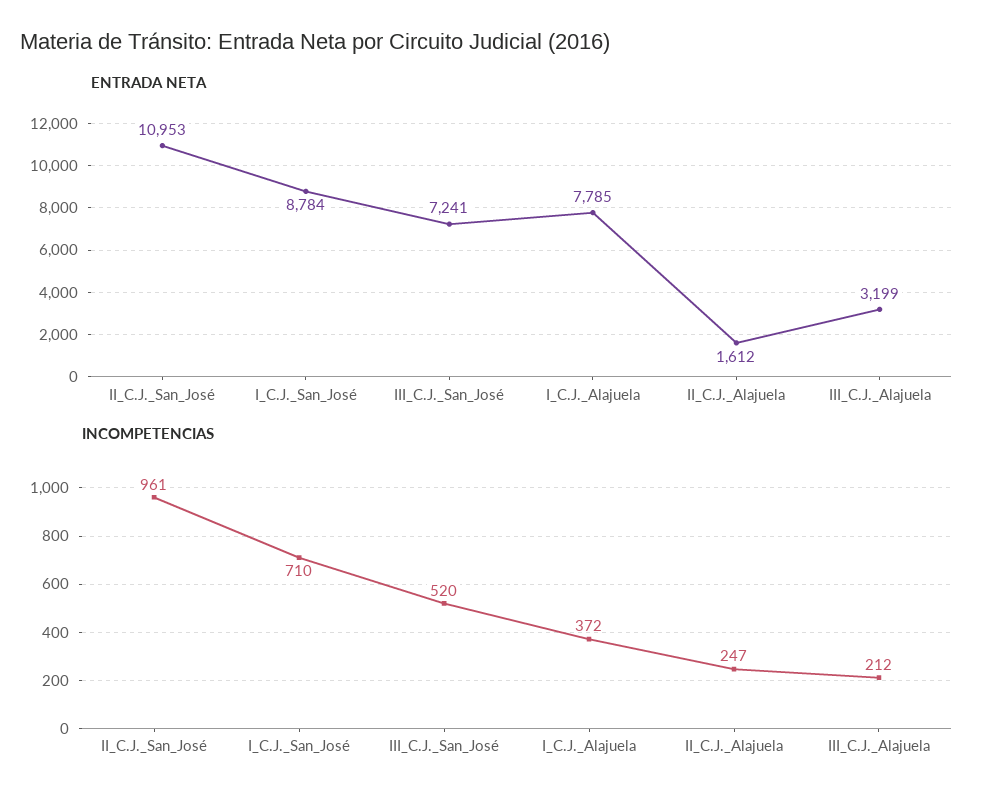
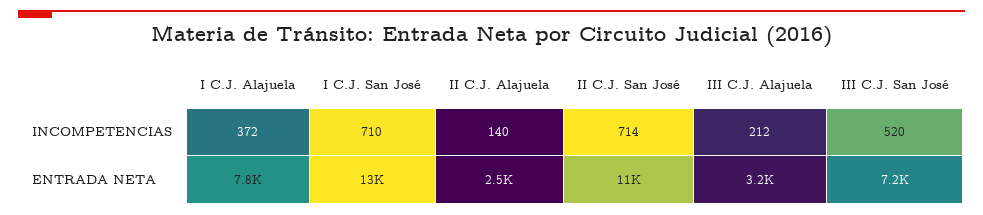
  {
    "ENTRADA NETA": {
      "II_C.J._San_José": 10953,
-     "I_C.J._San_José": 8784,
+     "I_C.J._San_José": 13000,
      "III_C.J._San_José": 7241,
      "I_C.J._Alajuela": 7785,
-     "II_C.J._Alajuela": 1612,
+     "II_C.J._Alajuela": 2500,
      "III_C.J._Alajuela": 3199
    },
    "INCOMPETENCIAS": {
-     "II_C.J._San_José": 961,
+     "II_C.J._San_José": 714,
      "I_C.J._San_José": 710,
      "III_C.J._San_José": 520,
      "I_C.J._Alajuela": 372,
-     "II_C.J._Alajuela": 247,
+     "II_C.J._Alajuela": 140,
      "III_C.J._Alajuela": 212
    }
  }

